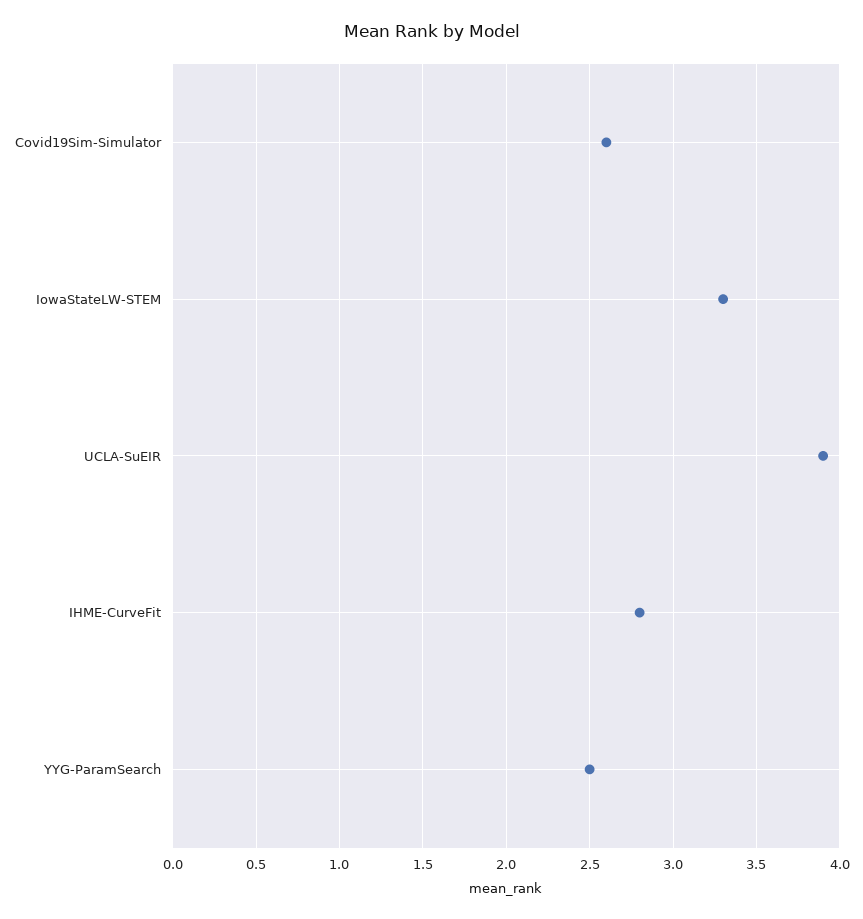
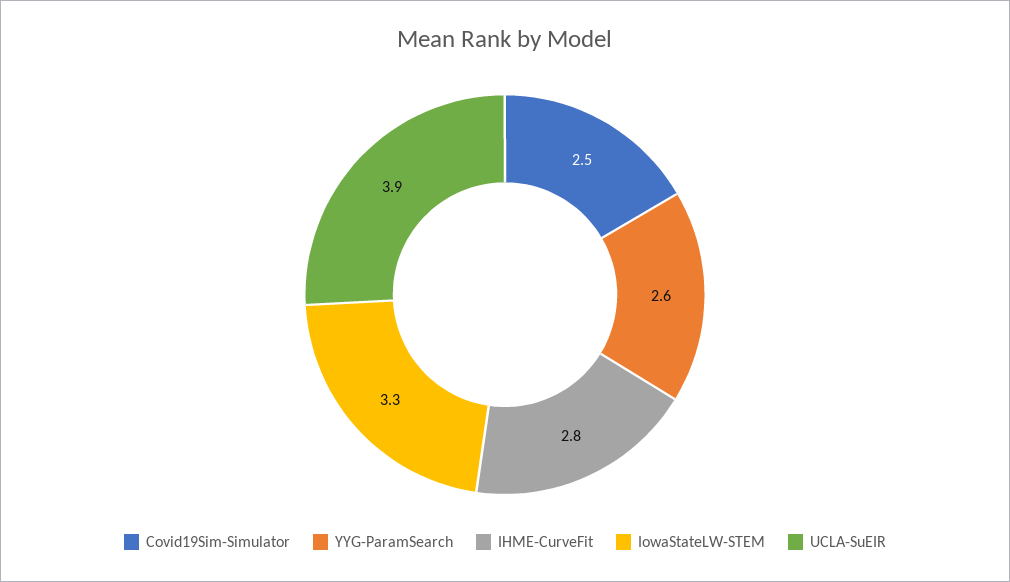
  {
-   "Covid19Sim-Simulator": 2.6,
+   "Covid19Sim-Simulator": 2.5,
    "IowaStateLW-STEM": 3.3,
    "UCLA-SuEIR": 3.9,
    "IHME-CurveFit": 2.8,
-   "YYG-ParamSearch": 2.5
+   "YYG-ParamSearch": 2.6
  }

